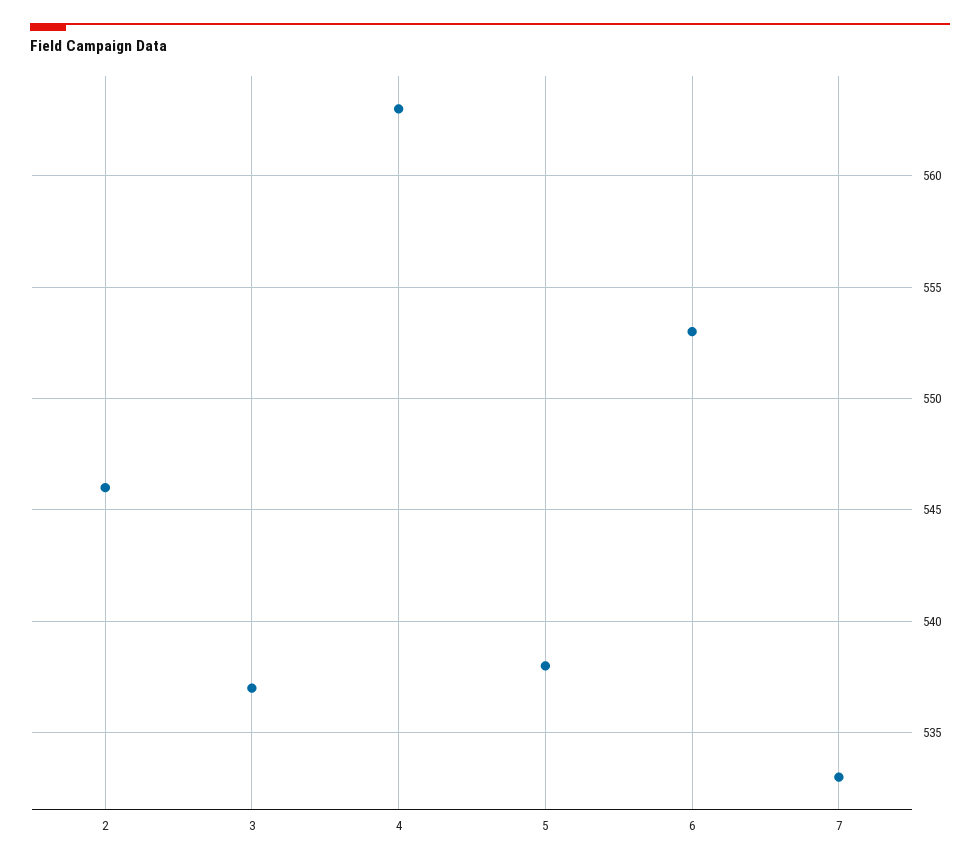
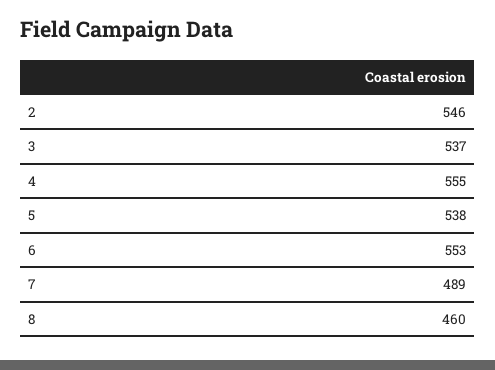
  {
    "2": 546,
    "3": 537,
-   "4": 563,
+   "4": 555,
    "5": 538,
    "6": 553,
-   "7": 533
+   "7": 489,
+   "8": 460
  }

